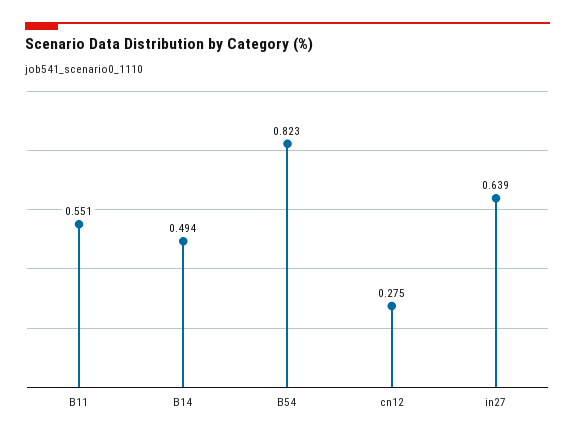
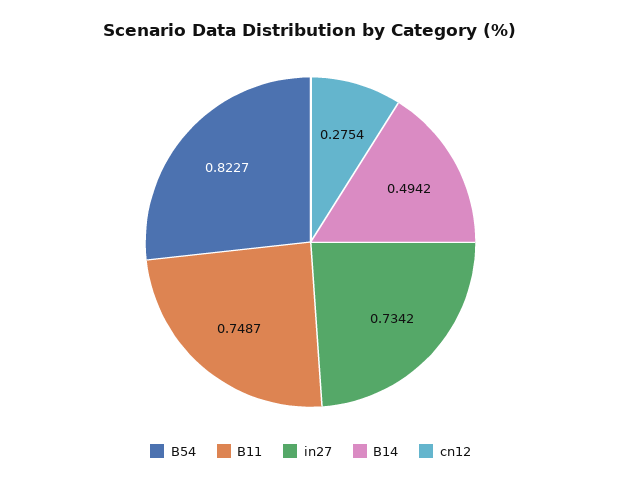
  {
-   "B11": 0.551,
+   "B11": 0.7487,
    "B14": 0.4942,
    "B54": 0.8227,
    "cn12": 0.2754,
-   "in27": 0.639
+   "in27": 0.7342
  }

